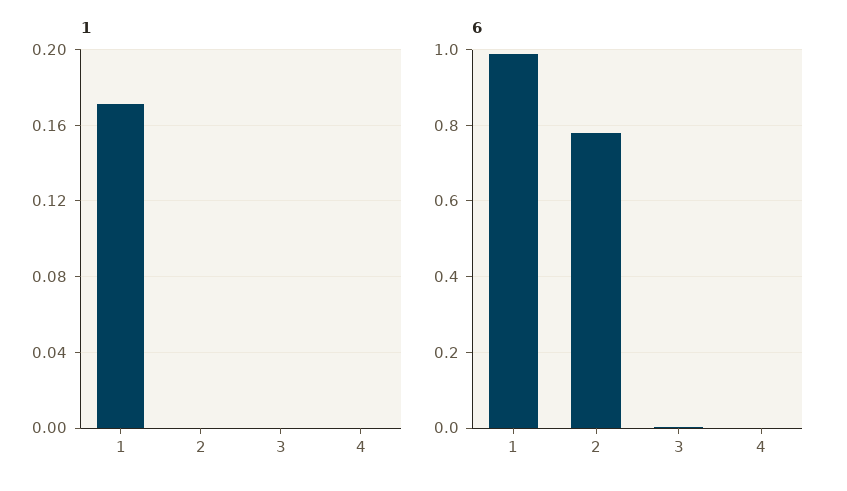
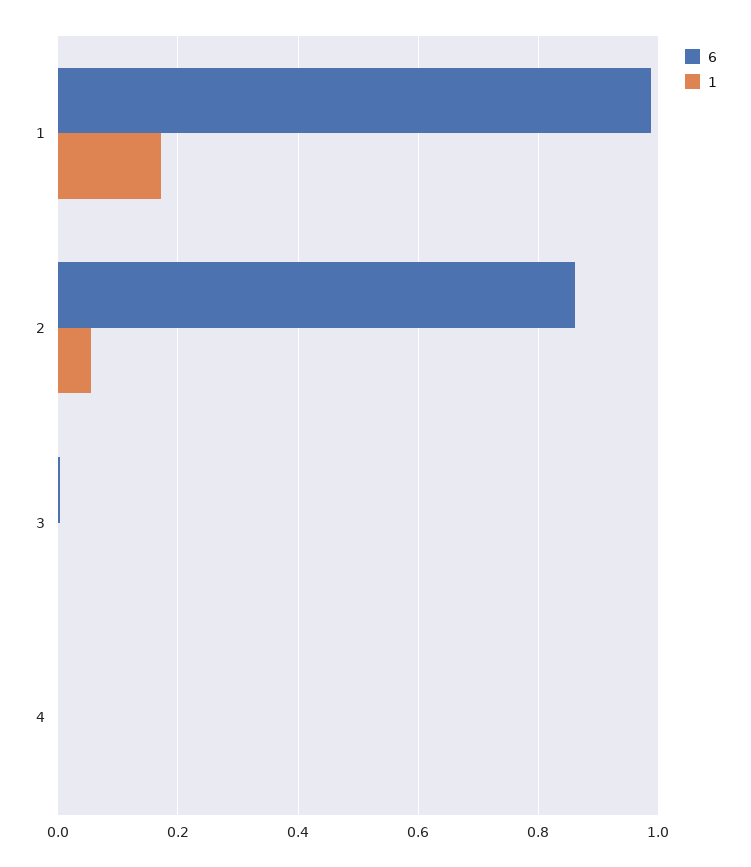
  {
    "1": {
      "1": 0.17,
-     "2": 0,
+     "2": 0.06,
      "3": 0,
      "4": 0
    },
    "6": {
      "1": 0.98,
-     "2": 0.78,
+     "2": 0.86,
      "3": 0,
      "4": 0
    }
  }

